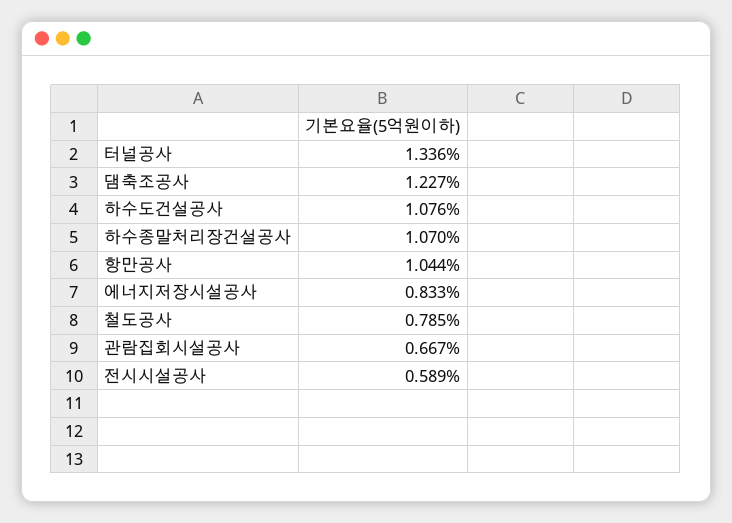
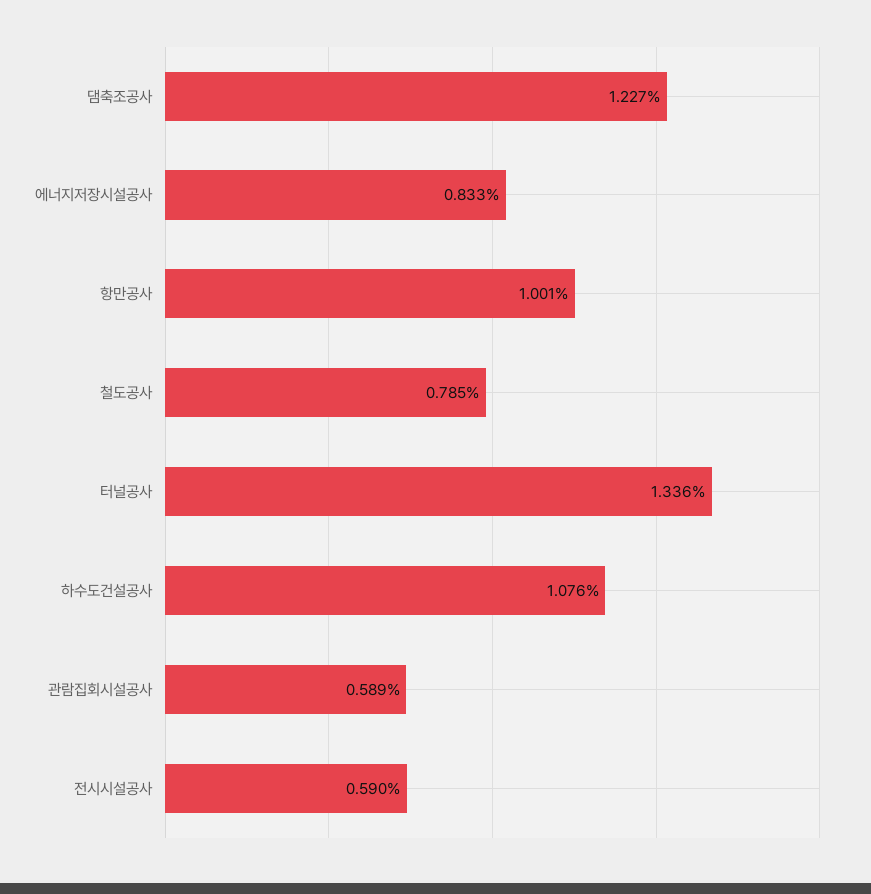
  {
    "터널공사": 1.336,
    "댐축조공사": 1.227,
    "하수도건설공사": 1.076,
-   "하수종말처리장건설공사": 1.07,
-   "항만공사": 1.044,
+   "항만공사": 1.001,
    "에너지저장시설공사": 0.833,
    "철도공사": 0.785,
-   "관람집회시설공사": 0.667,
+   "관람집회시설공사": 0.589,
-   "전시시설공사": 0.589
+   "전시시설공사": 0.59
  }

